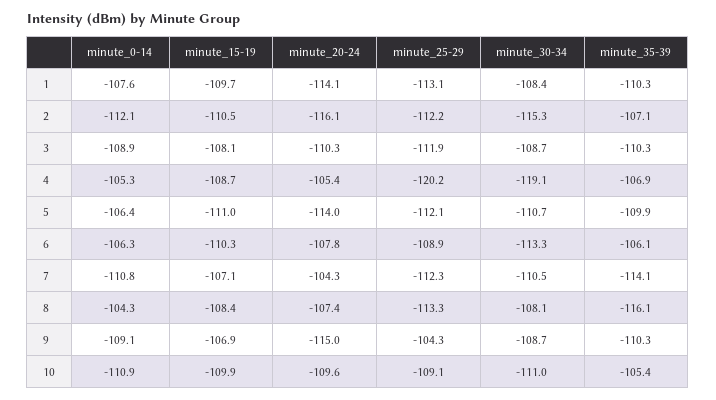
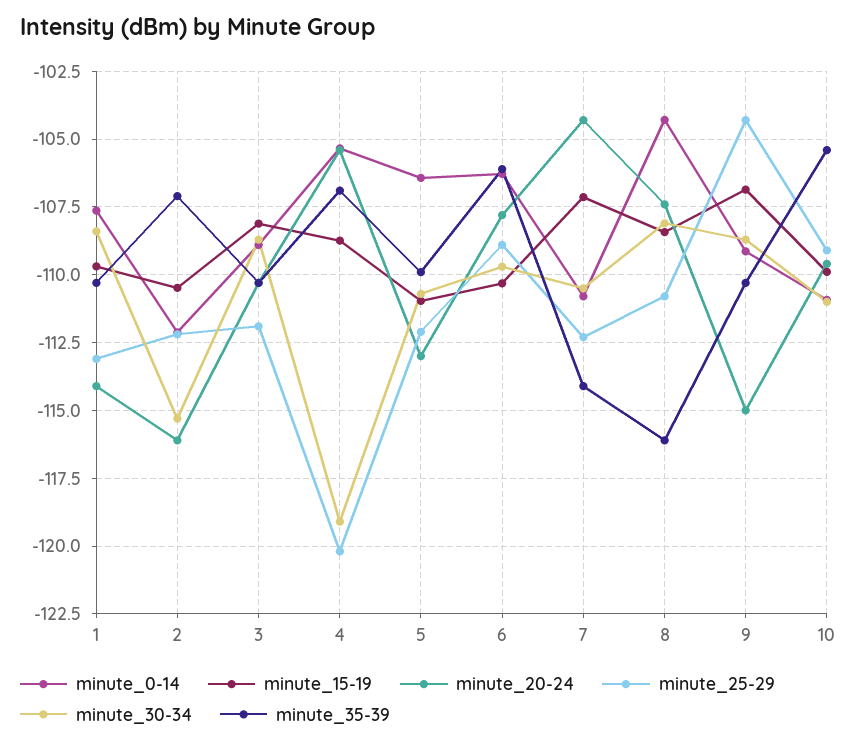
  {
    "minute_0-14": {
      "1": -107.6,
      "2": -112.1,
      "3": -108.9,
      "4": -105.3,
      "5": -106.4,
      "6": -106.3,
      "7": -110.8,
      "8": -104.3,
      "9": -109.1,
      "10": -110.9
    },
    "minute_15-19": {
      "1": -109.7,
      "2": -110.5,
      "3": -108.1,
      "4": -108.7,
      "5": -111,
      "6": -110.3,
      "7": -107.1,
      "8": -108.4,
      "9": -106.9,
      "10": -109.9
    },
    "minute_20-24": {
      "1": -114.1,
      "2": -116.1,
      "3": -110.3,
      "4": -105.4,
-     "5": -114,
+     "5": -113,
      "6": -107.8,
      "7": -104.3,
      "8": -107.4,
      "9": -115,
      "10": -109.6
    },
    "minute_25-29": {
      "1": -113.1,
      "2": -112.2,
      "3": -111.9,
      "4": -120.2,
      "5": -112.1,
      "6": -108.9,
      "7": -112.3,
-     "8": -113.3,
+     "8": -110.75,
      "9": -104.3,
      "10": -109.1
    },
    "minute_30-34": {
      "1": -108.4,
      "2": -115.3,
      "3": -108.7,
      "4": -119.1,
      "5": -110.7,
-     "6": -113.3,
+     "6": -109.75,
      "7": -110.5,
      "8": -108.1,
      "9": -108.7,
      "10": -111
    },
    "minute_35-39": {
      "1": -110.3,
      "2": -107.1,
      "3": -110.3,
      "4": -106.9,
      "5": -109.9,
      "6": -106.1,
      "7": -114.1,
      "8": -116.1,
      "9": -110.3,
      "10": -105.4
    }
  }

